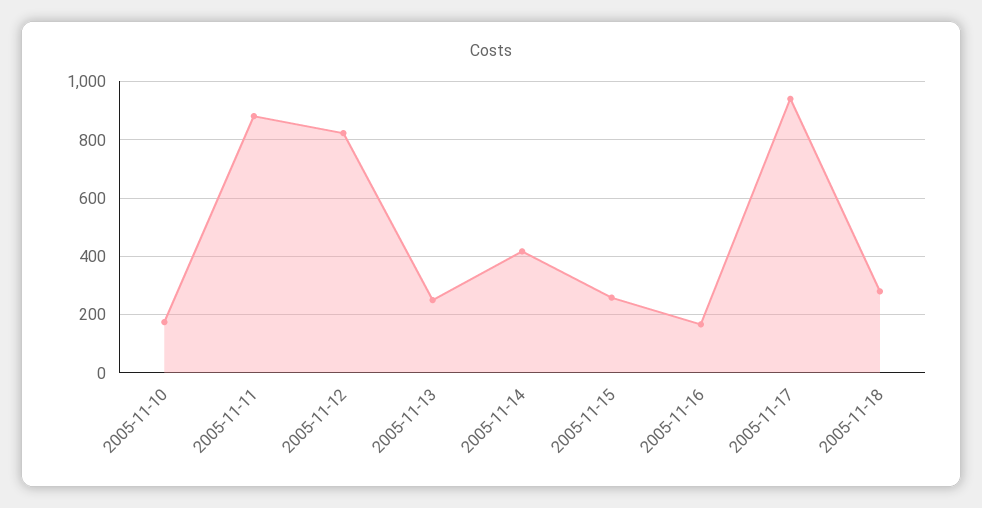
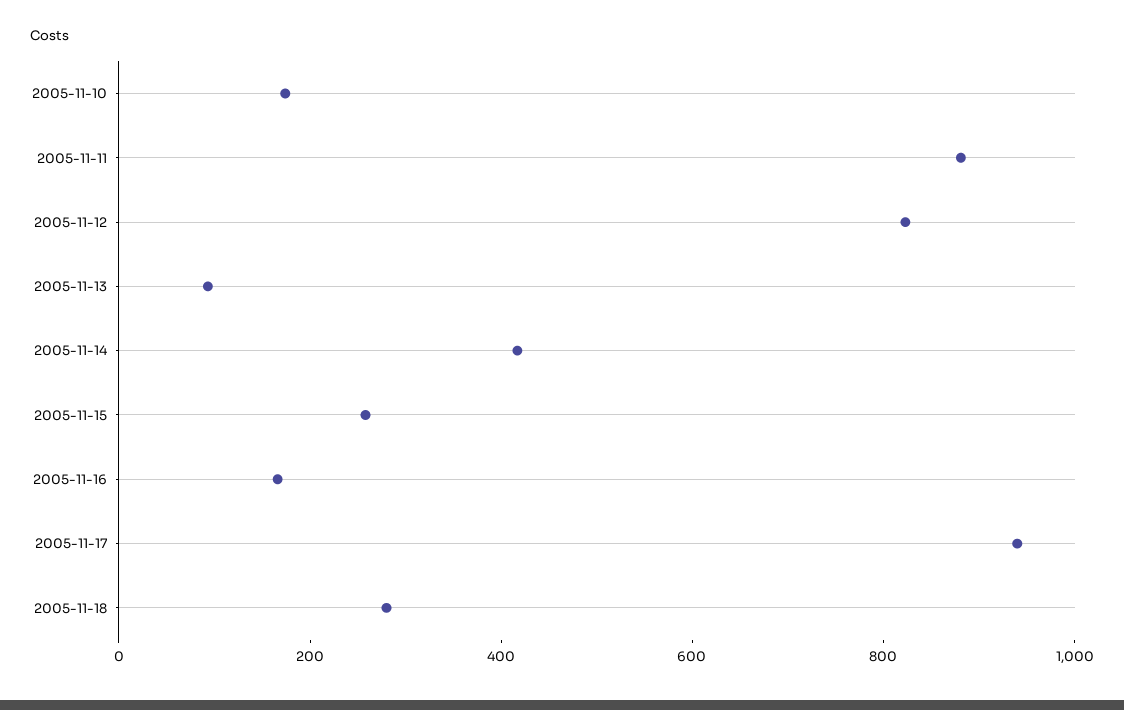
  {
    "2005-11-10": 175,
    "2005-11-11": 875,
    "2005-11-12": 825,
-   "2005-11-13": 250,
+   "2005-11-13": 100,
    "2005-11-14": 425,
    "2005-11-15": 250,
    "2005-11-16": 175,
    "2005-11-17": 950,
    "2005-11-18": 275
  }

